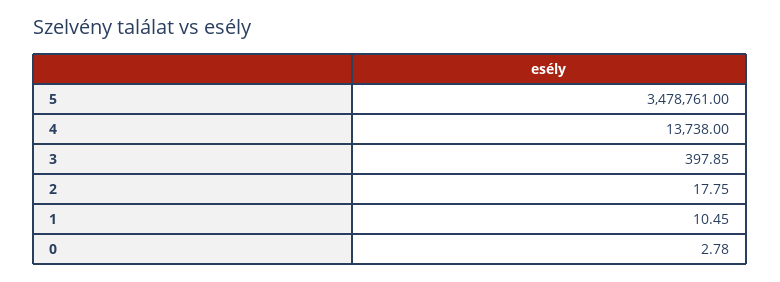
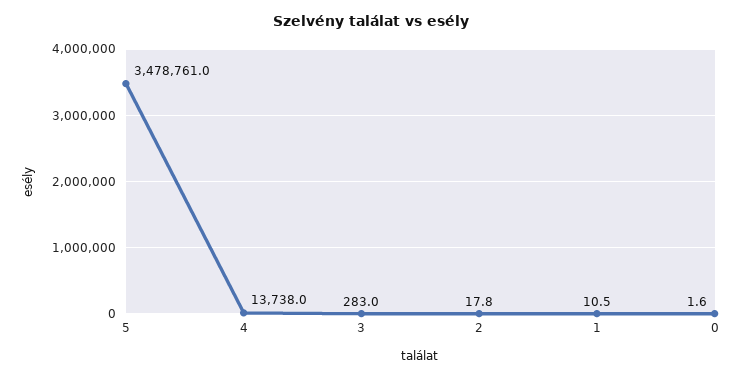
  {
    "5": 3478761,
    "4": 13738,
-   "3": 397.85,
+   "3": 283,
    "2": 17.75,
    "1": 10.45,
-   "0": 2.78
+   "0": 1.6
  }

